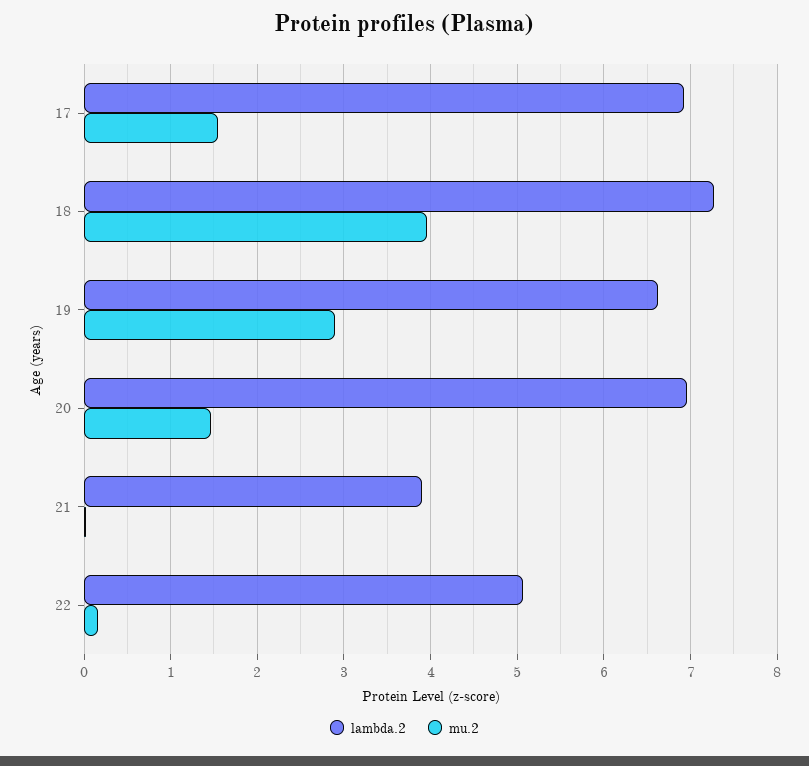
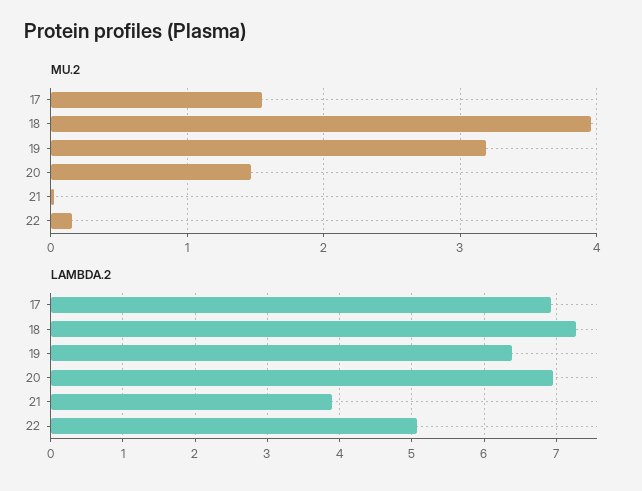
  {
    "lambda.2": {
      "17": 6.9,
      "18": 7.3,
-     "19": 6.6,
+     "19": 6.4,
      "20": 7,
      "21": 3.9,
      "22": 5.1
    },
    "mu.2": {
      "17": 1.5,
      "18": 4,
-     "19": 2.9,
+     "19": 3.2,
      "20": 1.5,
      "21": 0,
      "22": 0.2
    }
  }

